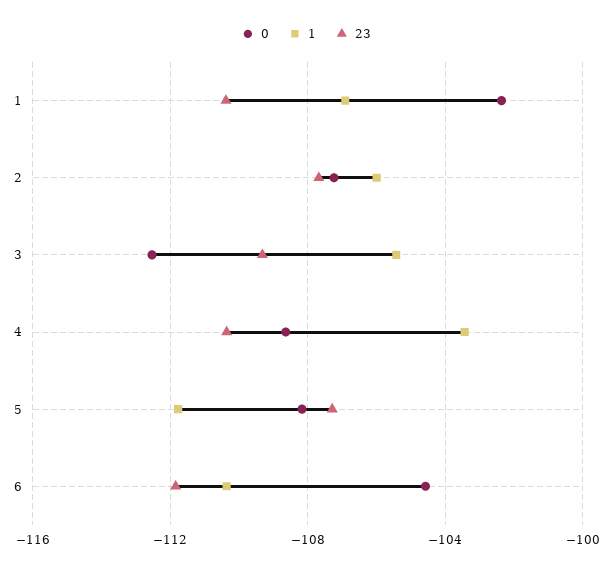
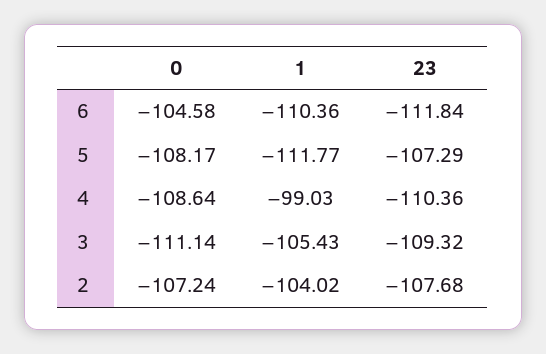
  {
    "0": {
-     "1": -102.5,
      "2": -107.24,
-     "3": -112.5,
+     "3": -111.14,
      "4": -108.64,
      "5": -108.17,
      "6": -104.58
    },
    "1": {
-     "1": -107,
-     "2": -106,
+     "2": -104.02,
      "3": -105.43,
-     "4": -103.5,
+     "4": -99.03,
      "5": -111.77,
      "6": -110.36
    },
    "23": {
-     "1": -110.5,
      "2": -107.68,
      "3": -109.32,
      "4": -110.36,
      "5": -107.29,
      "6": -111.84
    }
  }

